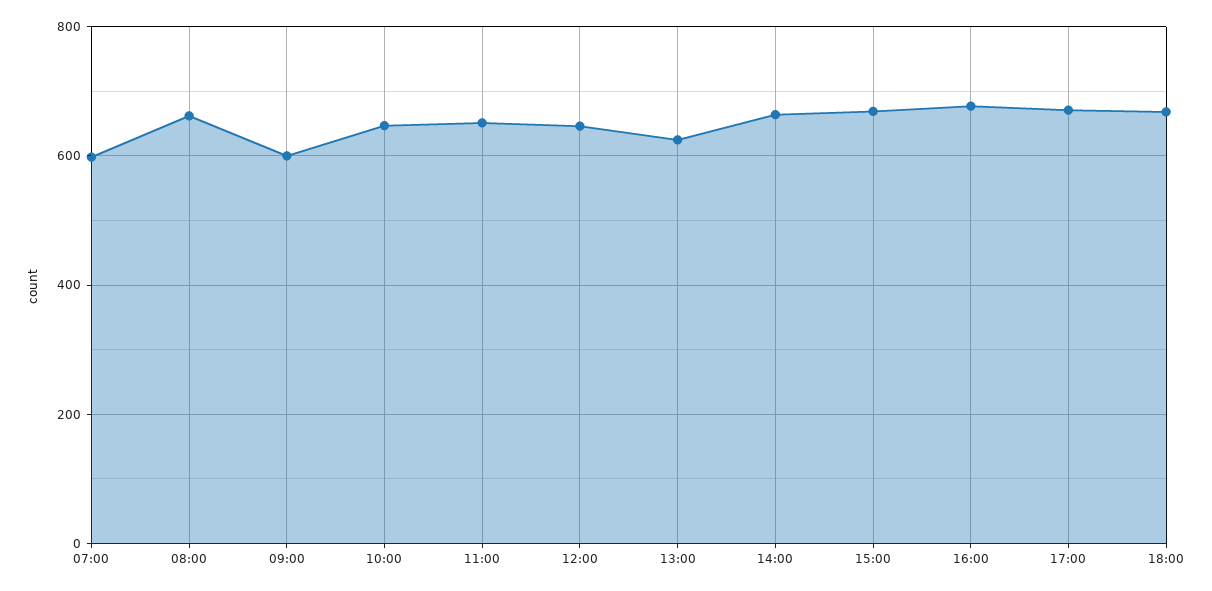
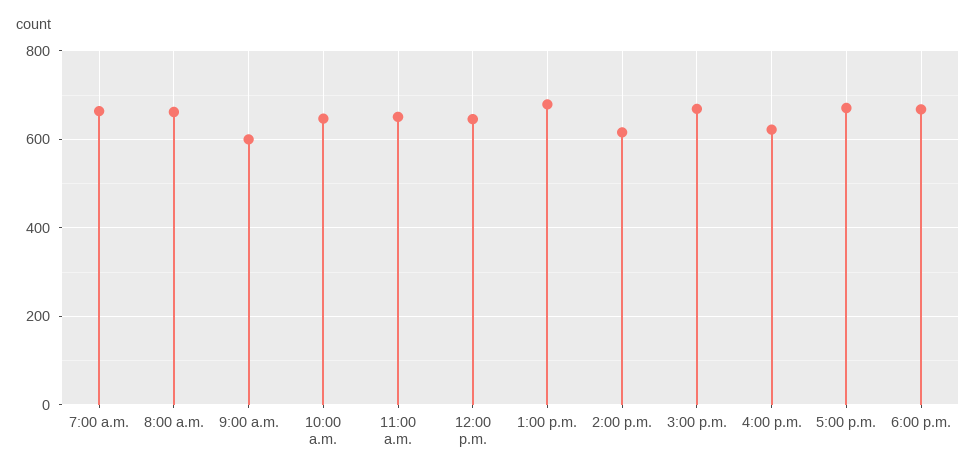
  {
-   "07:00": 600,
+   "07:00": 660,
    "08:00": 660,
    "09:00": 600,
    "10:00": 640,
    "11:00": 660,
    "12:00": 640,
-   "13:00": 620,
+   "13:00": 680,
-   "14:00": 660,
+   "14:00": 620,
    "15:00": 660,
-   "16:00": 680,
+   "16:00": 620,
    "17:00": 680,
    "18:00": 660
  }

